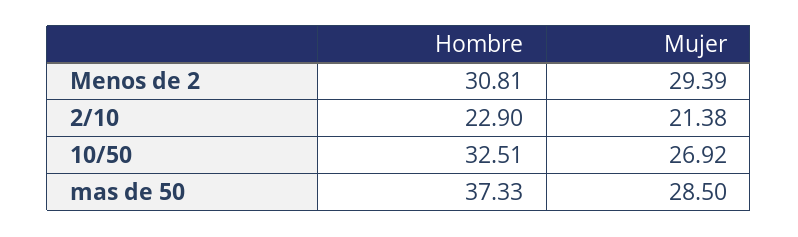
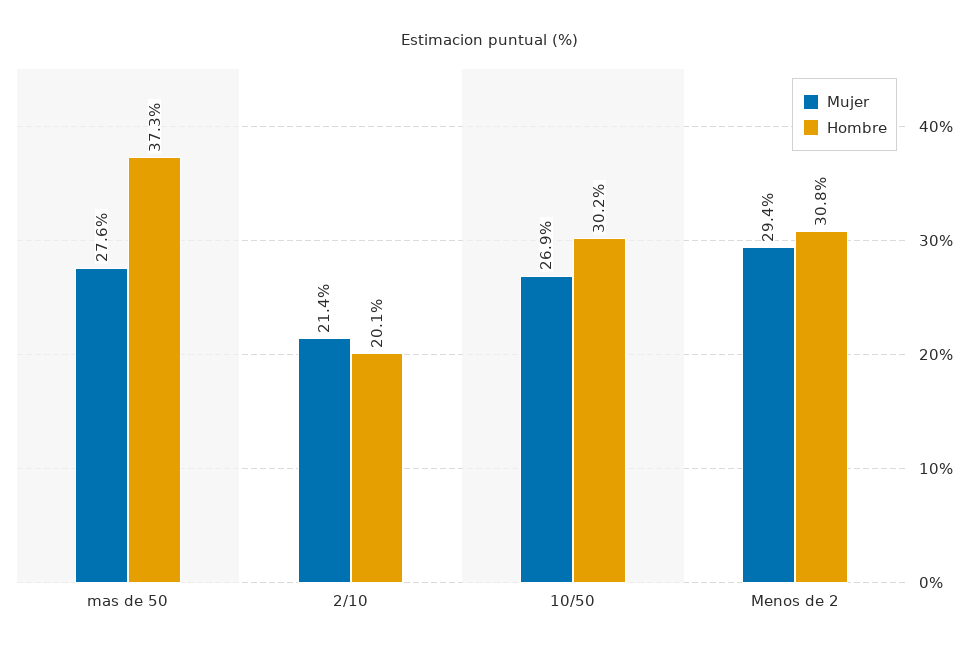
  {
    "Hombre": {
      "Menos de 2": 30.81,
-     "2/10": 22.9,
+     "2/10": 20.1,
-     "10/50": 32.51,
+     "10/50": 30.2,
      "mas de 50": 37.33
    },
    "Mujer": {
      "Menos de 2": 29.39,
      "2/10": 21.38,
      "10/50": 26.92,
-     "mas de 50": 28.5
+     "mas de 50": 27.6
    }
  }

